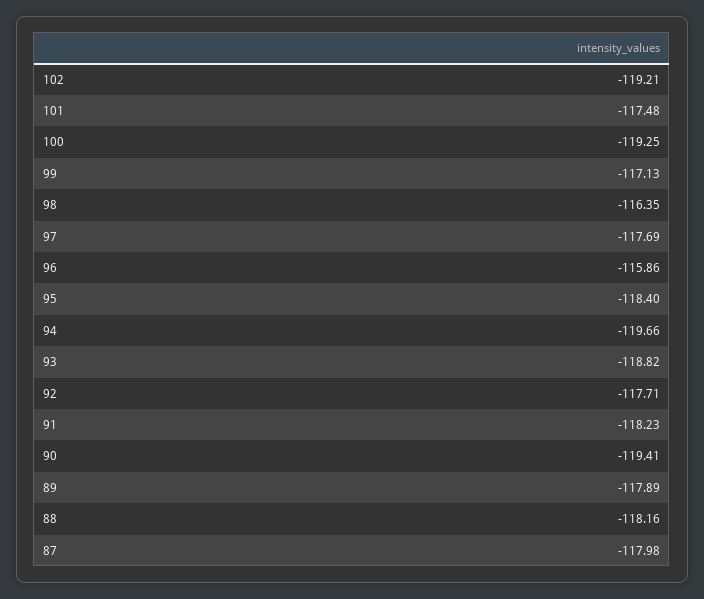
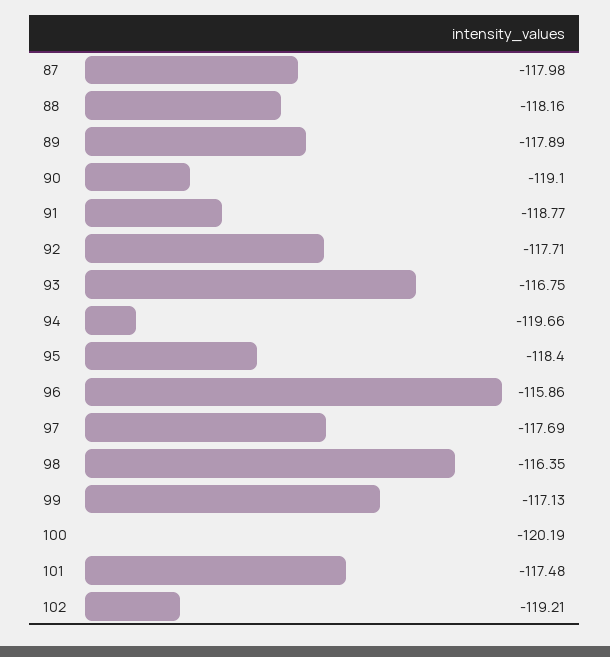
  {
    "102": -119.21,
    "101": -117.48,
-   "100": -119.25,
+   "100": -120.19,
    "99": -117.13,
    "98": -116.35,
    "97": -117.69,
    "96": -115.86,
    "95": -118.4,
    "94": -119.66,
-   "93": -118.82,
+   "93": -116.75,
    "92": -117.71,
-   "91": -118.23,
+   "91": -118.77,
-   "90": -119.41,
+   "90": -119.1,
    "89": -117.89,
    "88": -118.16,
    "87": -117.98
  }

